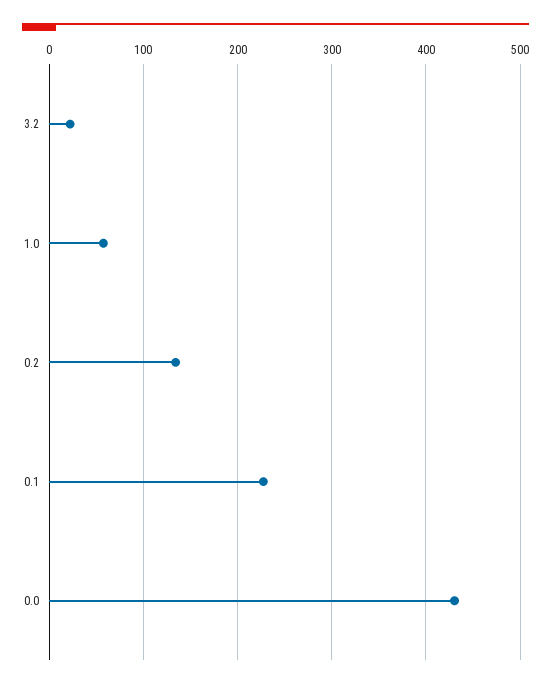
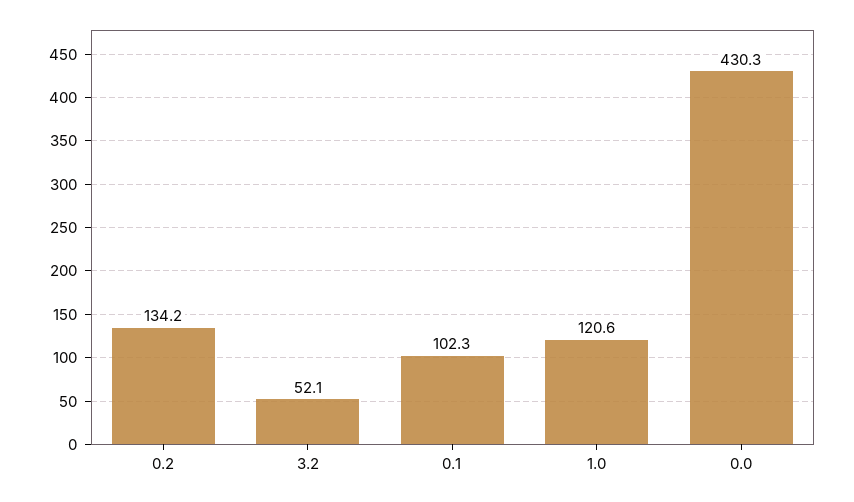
  {
-   "3.2": 20,
+   "3.2": 52.1,
-   "1.0": 60,
+   "1.0": 120.6,
    "0.2": 134.2,
-   "0.1": 230,
+   "0.1": 102.3,
    "0.0": 430.3
  }

